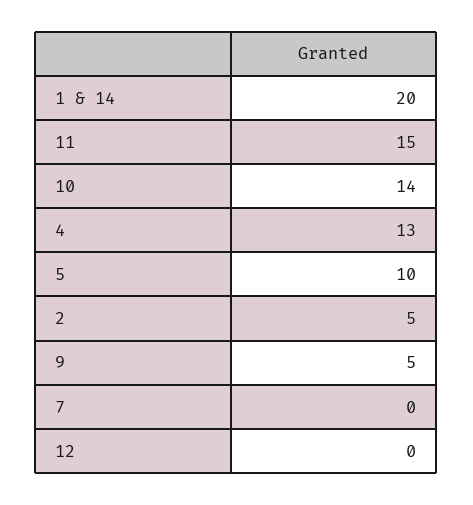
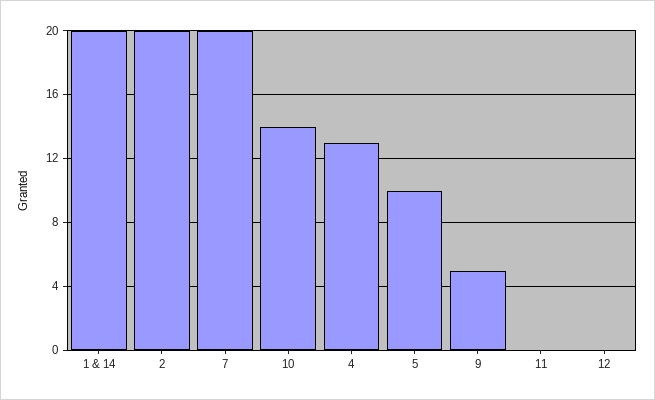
  {
    "1 & 14": 20,
-   "11": 15,
+   "11": 0,
    "10": 14,
    "4": 13,
    "5": 10,
-   "2": 5,
+   "2": 20,
    "9": 5,
-   "7": 0,
+   "7": 20,
    "12": 0
  }

